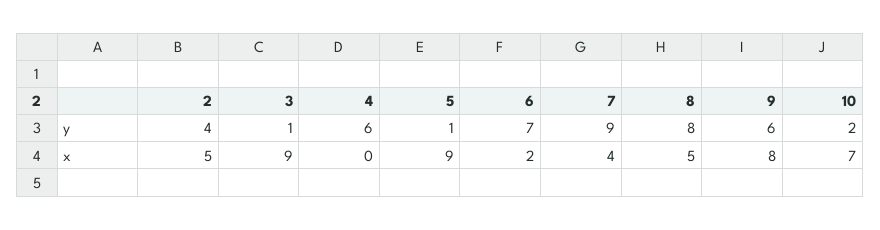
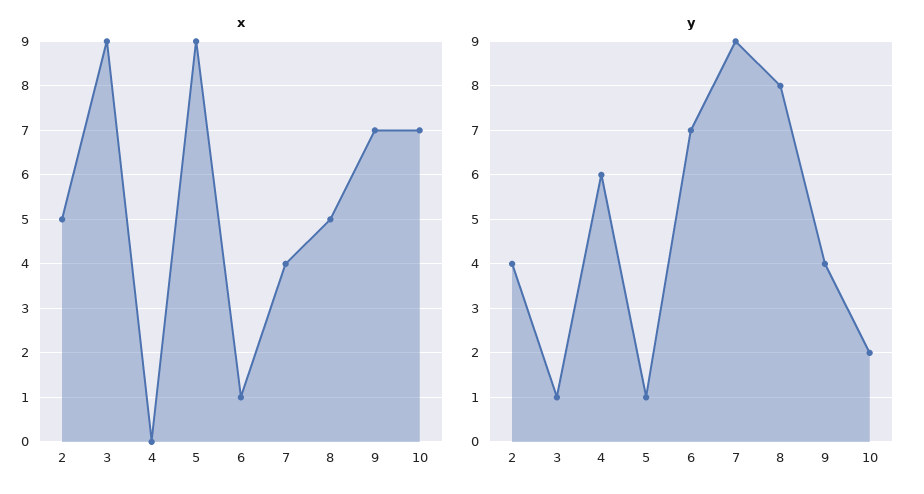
  {
    "y": {
      "2": 4,
      "3": 1,
      "4": 6,
      "5": 1,
      "6": 7,
      "7": 9,
      "8": 8,
-     "9": 6,
+     "9": 4,
      "10": 2
    },
    "x": {
      "2": 5,
      "3": 9,
      "4": 0,
      "5": 9,
-     "6": 2,
+     "6": 1,
      "7": 4,
      "8": 5,
-     "9": 8,
+     "9": 7,
      "10": 7
    }
  }

